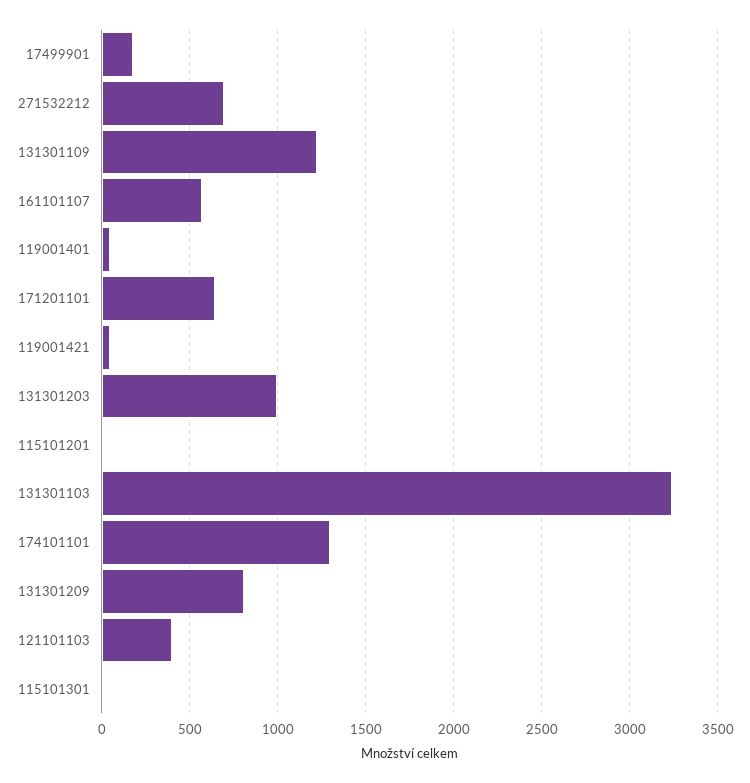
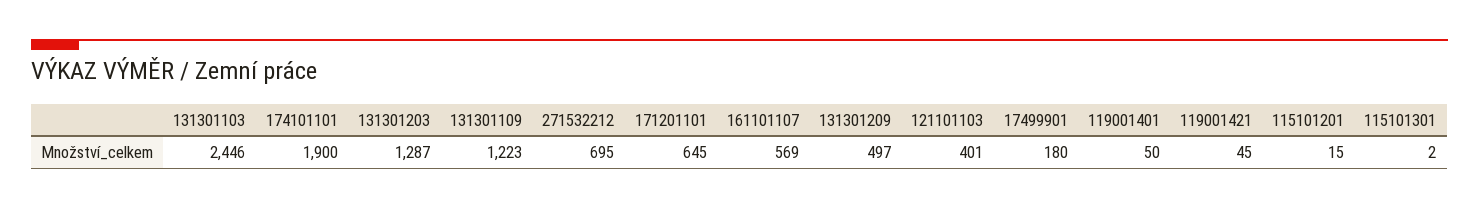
  {
    "17499901": 180,
    "271532212": 695,
    "131301109": 1223,
    "161101107": 569,
    "119001401": 50,
    "171201101": 645,
    "119001421": 45,
-   "131301203": 1000,
+   "131301203": 1287,
    "115101201": 15,
-   "131301103": 3250,
+   "131301103": 2446,
-   "174101101": 1300,
+   "174101101": 1900,
-   "131301209": 800,
+   "131301209": 497,
    "121101103": 401,
    "115101301": 2
  }

